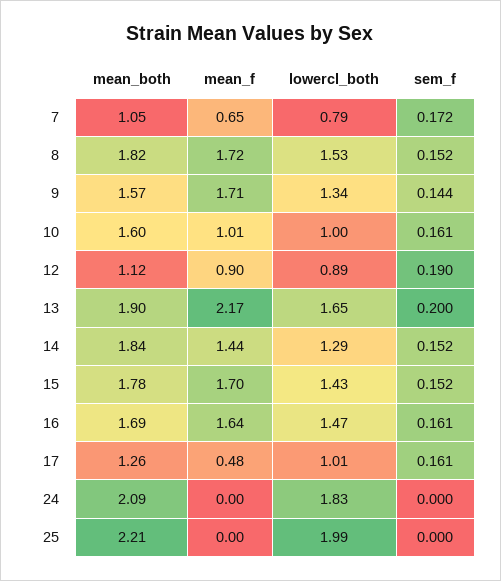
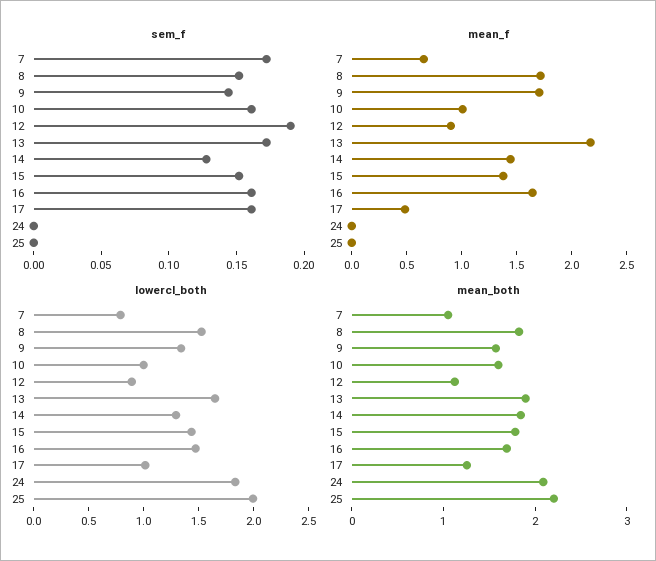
  {
    "mean_both": {
      "7": 1.05,
      "8": 1.82,
      "9": 1.57,
      "10": 1.6,
      "12": 1.12,
      "13": 1.9,
      "14": 1.84,
      "15": 1.78,
      "16": 1.69,
      "17": 1.26,
      "24": 2.09,
      "25": 2.21
    },
    "mean_f": {
      "7": 0.65,
      "8": 1.72,
      "9": 1.71,
      "10": 1.01,
      "12": 0.9,
      "13": 2.17,
      "14": 1.44,
-     "15": 1.7,
+     "15": 1.4,
      "16": 1.64,
      "17": 0.48,
      "24": 0,
      "25": 0
    },
    "lowercl_both": {
      "7": 0.79,
      "8": 1.53,
      "9": 1.34,
      "10": 1,
      "12": 0.89,
      "13": 1.65,
      "14": 1.29,
      "15": 1.43,
      "16": 1.47,
      "17": 1.01,
      "24": 1.83,
      "25": 1.99
    },
    "sem_f": {
      "7": 0.172,
      "8": 0.152,
      "9": 0.144,
      "10": 0.161,
      "12": 0.19,
-     "13": 0.2,
+     "13": 0.17,
-     "14": 0.152,
+     "14": 0.13,
      "15": 0.152,
      "16": 0.161,
      "17": 0.161,
      "24": 0,
      "25": 0
    }
  }

